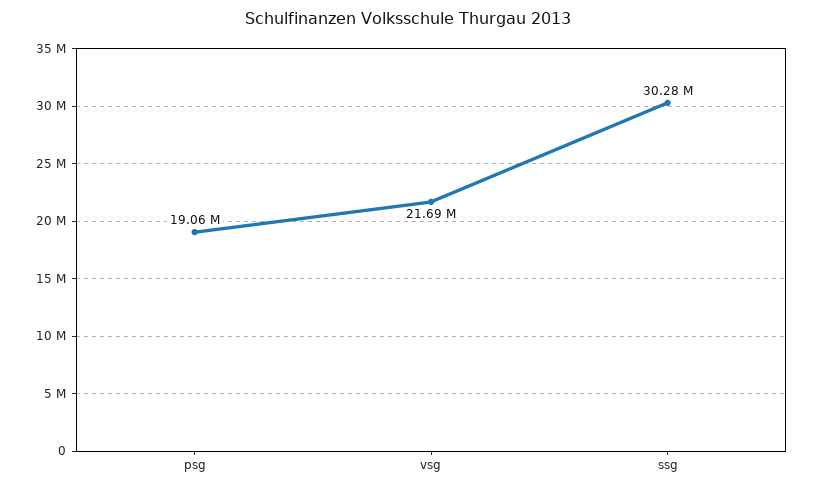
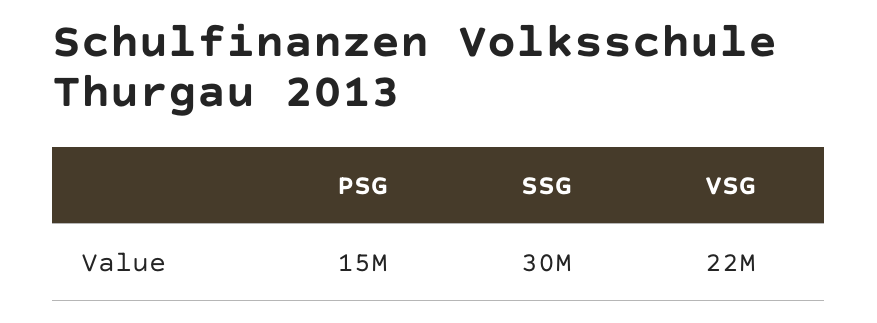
  {
-   "psg": 19060000,
+   "psg": 15000000,
    "vsg": 21690000,
    "ssg": 30280000
  }

